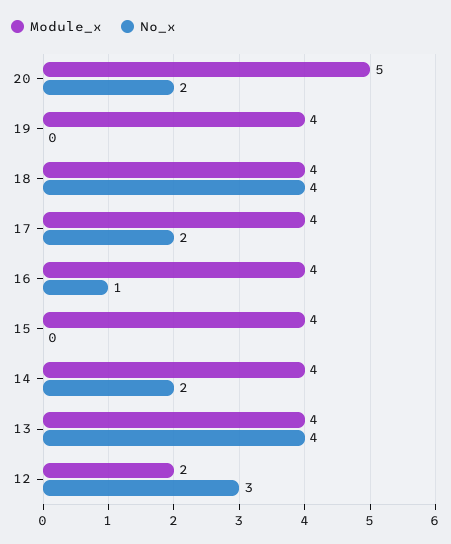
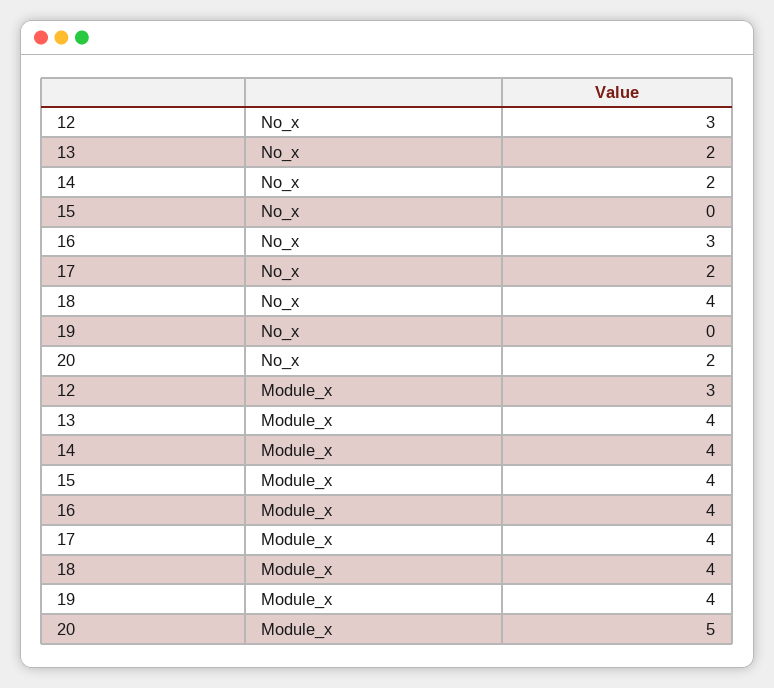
  {
    "Module_x": {
      "20": 5,
      "19": 4,
      "18": 4,
      "17": 4,
      "16": 4,
      "15": 4,
      "14": 4,
      "13": 4,
-     "12": 2
+     "12": 3
    },
    "No_x": {
      "20": 2,
      "19": 0,
      "18": 4,
      "17": 2,
-     "16": 1,
+     "16": 3,
      "15": 0,
      "14": 2,
-     "13": 4,
+     "13": 2,
      "12": 3
    }
  }

